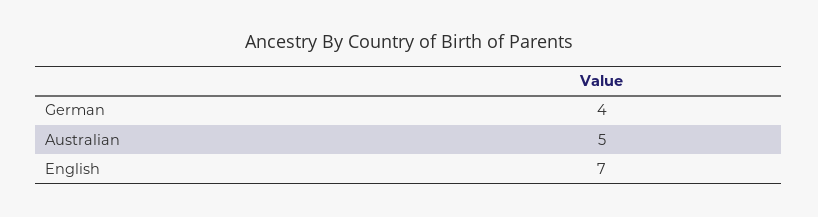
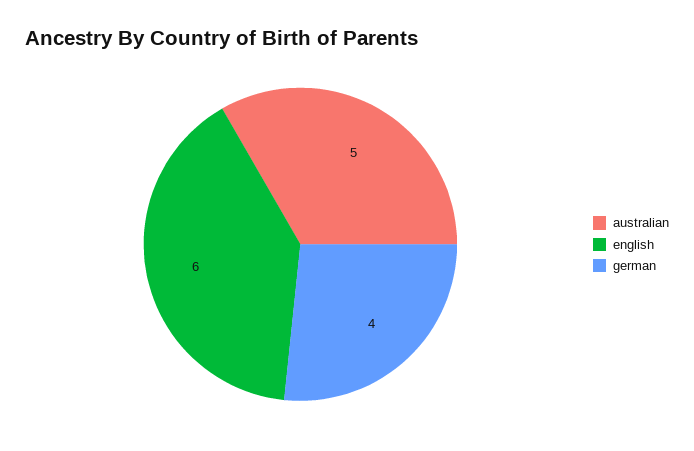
  {
    "German": 4,
    "Australian": 5,
-   "English": 7
+   "English": 6
  }

